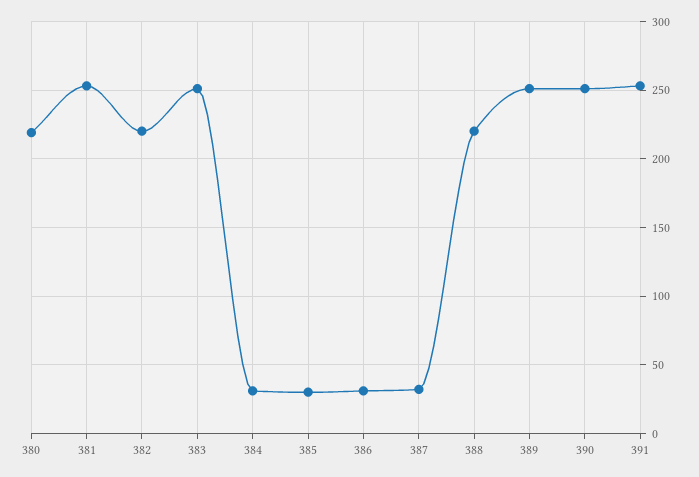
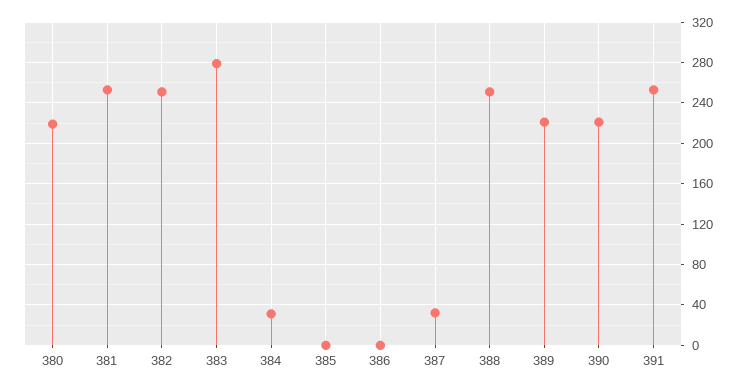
  {
    "380": 220,
    "381": 255,
-   "382": 220,
+   "382": 250,
-   "383": 250,
+   "383": 280,
    "384": 30,
-   "385": 30,
+   "385": 0,
-   "386": 30,
+   "386": 0,
    "387": 30,
-   "388": 220,
+   "388": 250,
-   "389": 250,
+   "389": 220,
-   "390": 250,
+   "390": 220,
    "391": 255
  }

